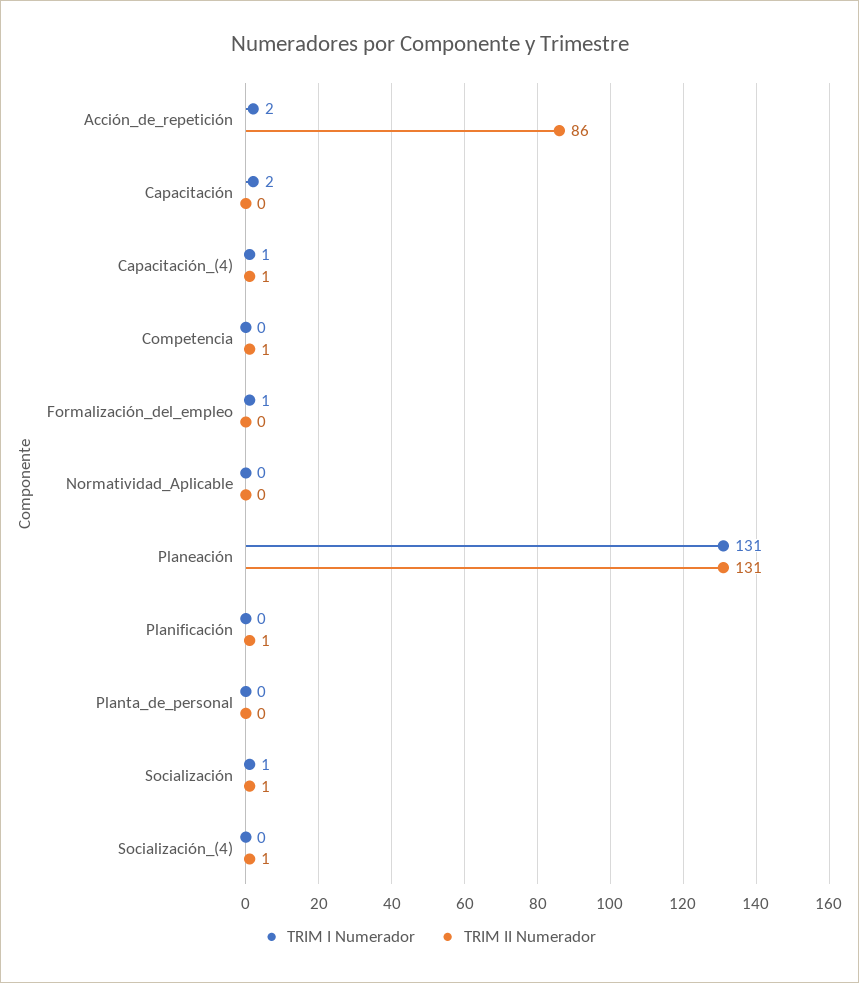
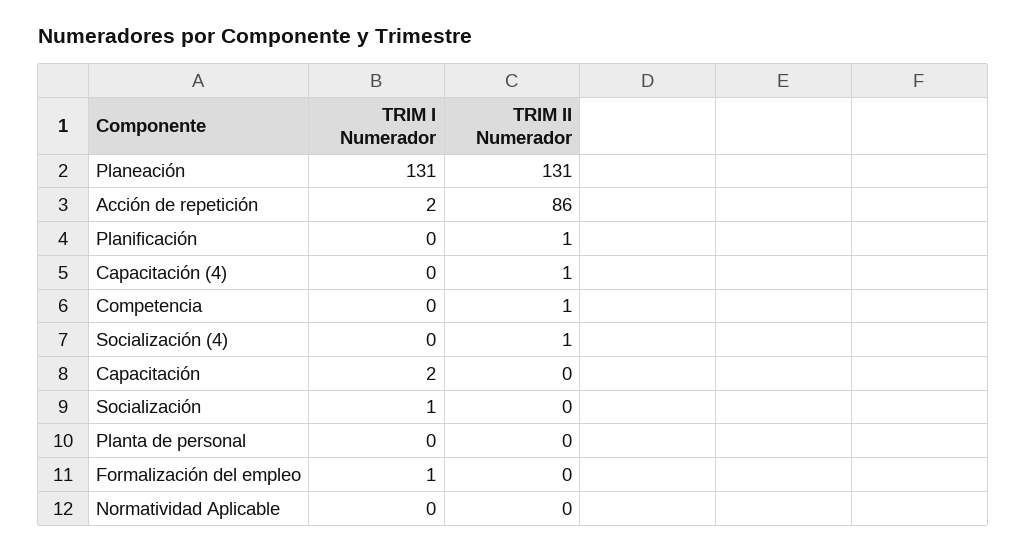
  {
    "TRIM I Numerador": {
      "Acción_de_repetición": 2,
      "Capacitación": 2,
-     "Capacitación_(4)": 1,
+     "Capacitación_(4)": 0,
      "Competencia": 0,
      "Formalización_del_empleo": 1,
      "Normatividad_Aplicable": 0,
      "Planeación": 131,
      "Planificación": 0,
      "Planta_de_personal": 0,
      "Socialización": 1,
      "Socialización_(4)": 0
    },
    "TRIM II Numerador": {
      "Acción_de_repetición": 86,
      "Capacitación": 0,
      "Capacitación_(4)": 1,
      "Competencia": 1,
      "Formalización_del_empleo": 0,
      "Normatividad_Aplicable": 0,
      "Planeación": 131,
      "Planificación": 1,
      "Planta_de_personal": 0,
-     "Socialización": 1,
+     "Socialización": 0,
      "Socialización_(4)": 1
    }
  }

